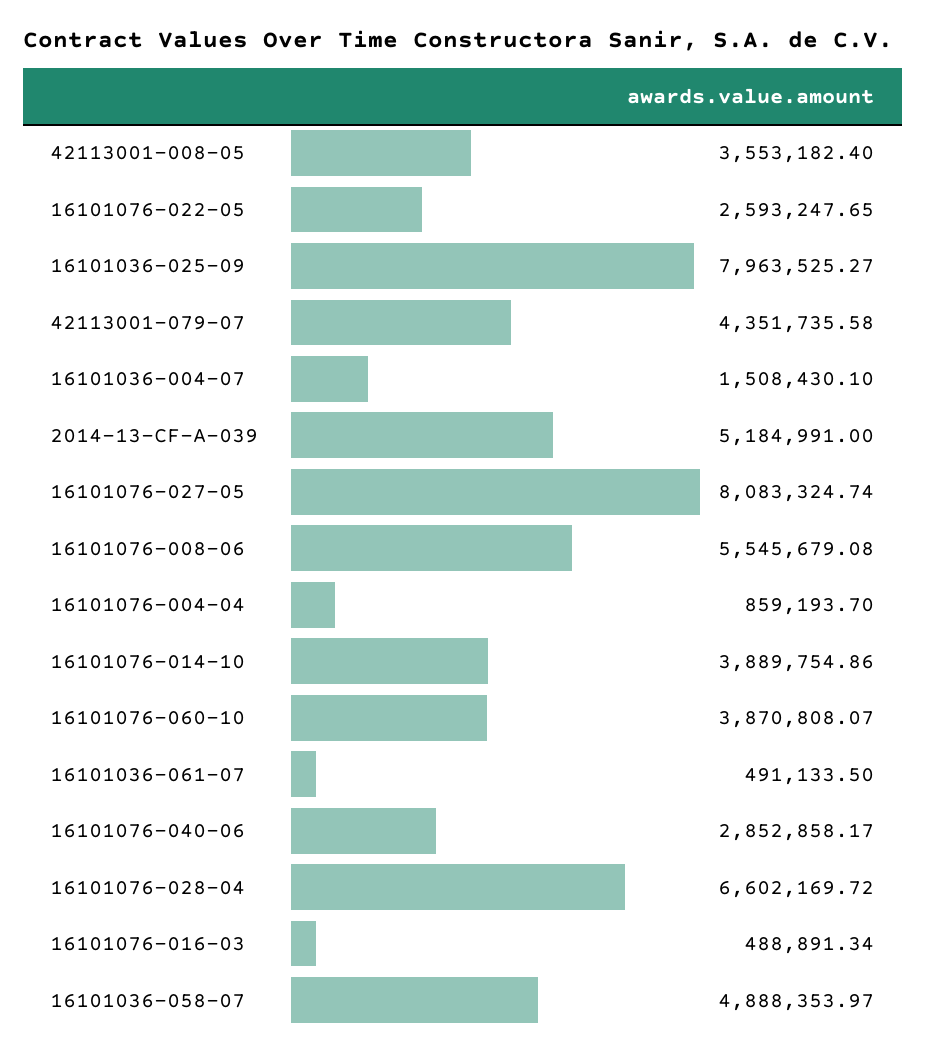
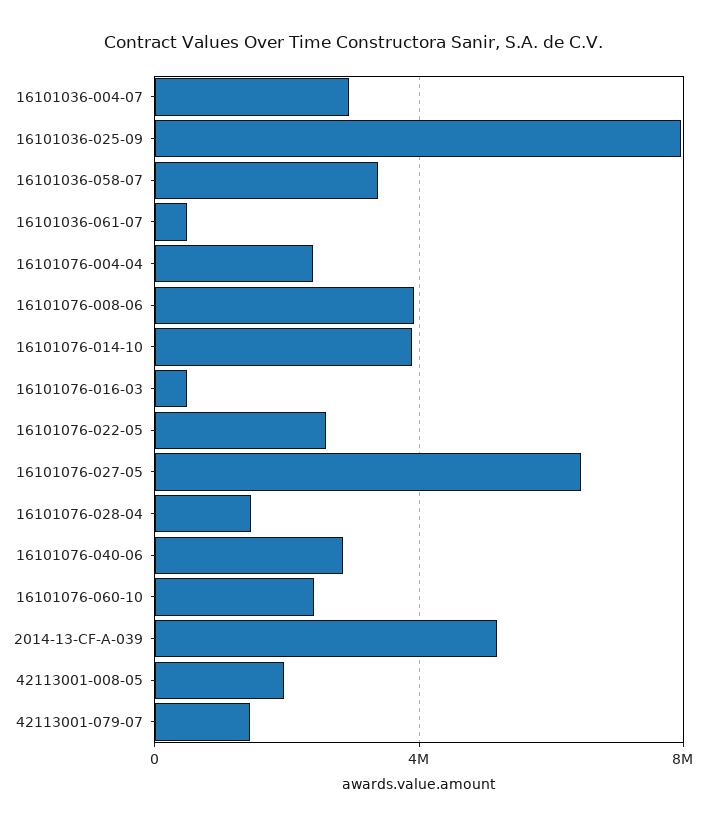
  {
-   "42113001-008-05": 3553182.4,
+   "42113001-008-05": 2000000,
    "16101076-022-05": 2593247.65,
    "16101036-025-09": 7963525.27,
-   "42113001-079-07": 4351735.58,
+   "42113001-079-07": 1500000,
-   "16101036-004-07": 1508430.1,
+   "16101036-004-07": 3000000,
    "2014-13-CF-A-039": 5184991,
-   "16101076-027-05": 8083324.74,
+   "16101076-027-05": 6500000,
-   "16101076-008-06": 5545679.08,
+   "16101076-008-06": 4000000,
-   "16101076-004-04": 859193.7,
+   "16101076-004-04": 2500000,
    "16101076-014-10": 3889754.86,
-   "16101076-060-10": 3870808.07,
+   "16101076-060-10": 2500000,
    "16101036-061-07": 491133.5,
    "16101076-040-06": 2852858.17,
-   "16101076-028-04": 6602169.72,
+   "16101076-028-04": 1500000,
    "16101076-016-03": 488891.34,
-   "16101036-058-07": 4888353.97
+   "16101036-058-07": 3500000
  }

